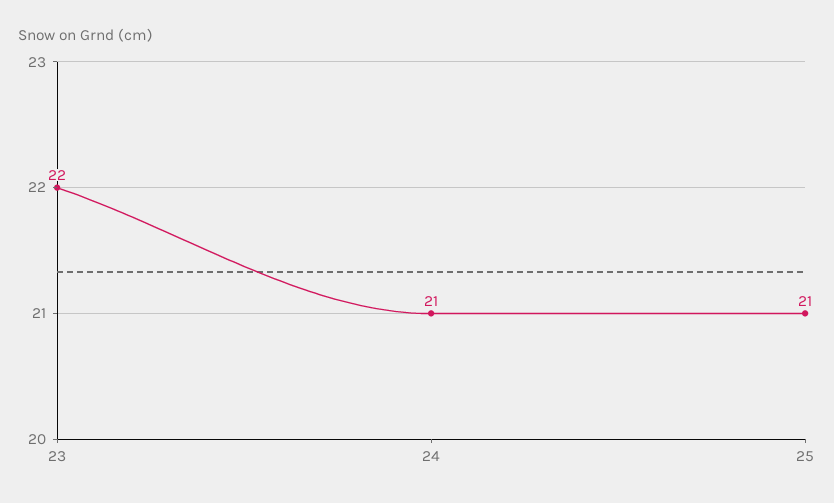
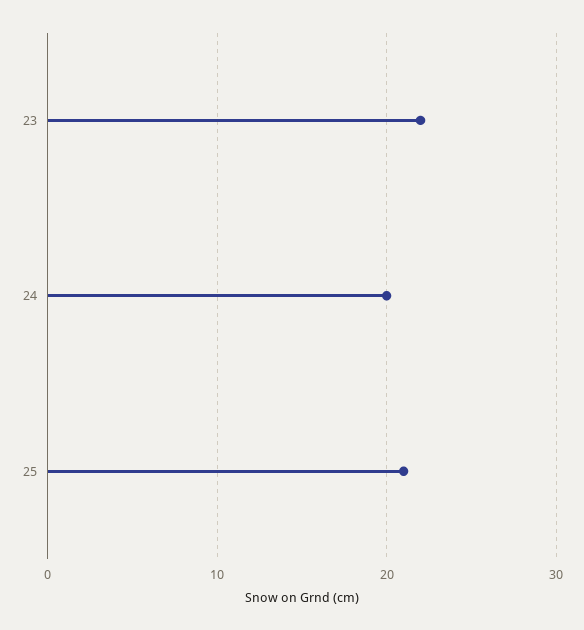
  {
    "23": 22,
-   "24": 21,
+   "24": 20,
    "25": 21
  }

